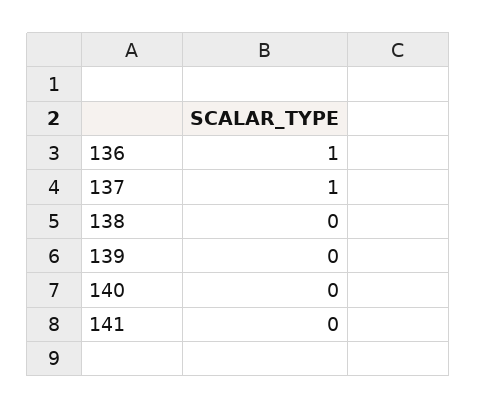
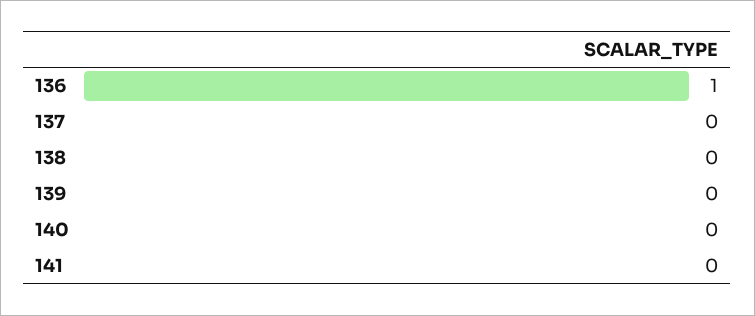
  {
    "136": 1,
-   "137": 1,
+   "137": 0,
    "138": 0,
    "139": 0,
    "140": 0,
    "141": 0
  }

